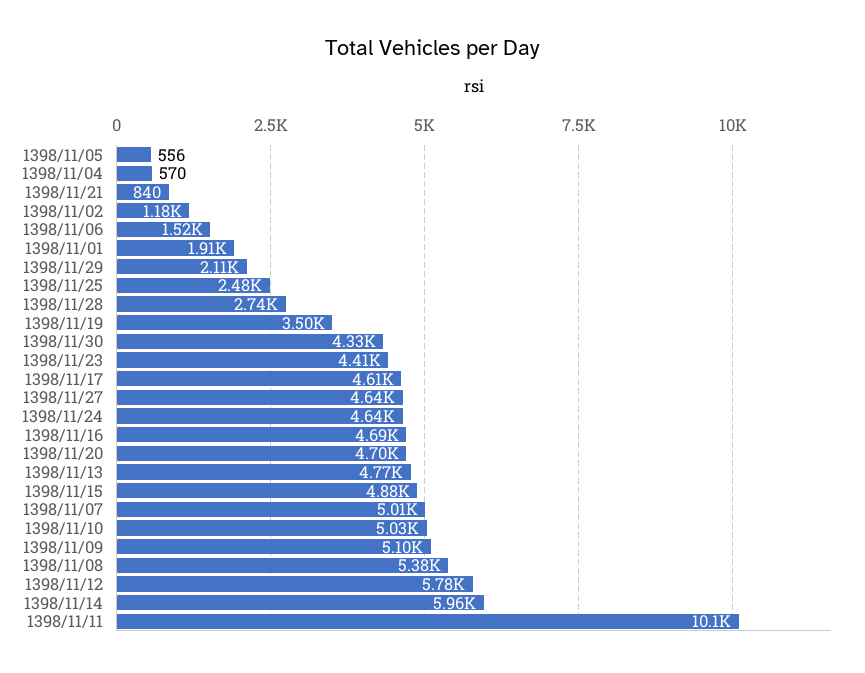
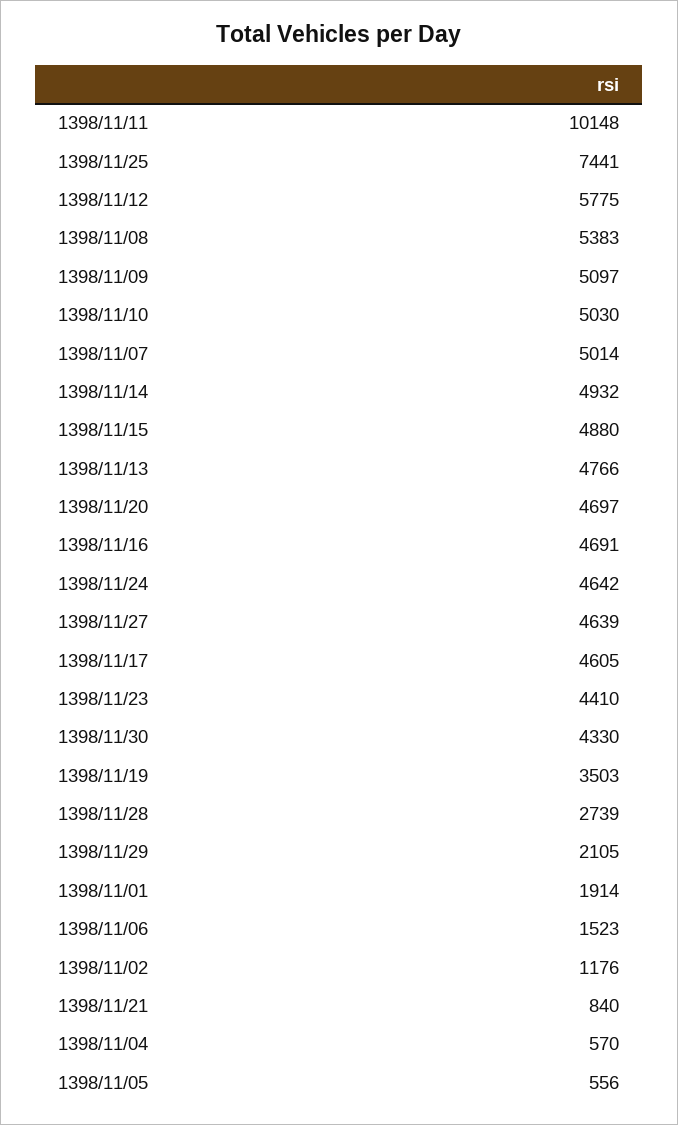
  {
    "1398/11/05": 556,
    "1398/11/04": 570,
    "1398/11/21": 840,
    "1398/11/02": 1176,
    "1398/11/06": 1523,
    "1398/11/01": 1914,
    "1398/11/29": 2105,
-   "1398/11/25": 2480,
+   "1398/11/25": 7441,
    "1398/11/28": 2739,
    "1398/11/19": 3503,
    "1398/11/30": 4330,
    "1398/11/23": 4410,
    "1398/11/17": 4605,
    "1398/11/27": 4639,
    "1398/11/24": 4642,
    "1398/11/16": 4691,
    "1398/11/20": 4697,
    "1398/11/13": 4766,
    "1398/11/15": 4880,
    "1398/11/07": 5014,
    "1398/11/10": 5030,
    "1398/11/09": 5097,
    "1398/11/08": 5383,
    "1398/11/12": 5775,
-   "1398/11/14": 5960,
+   "1398/11/14": 4932,
    "1398/11/11": 10148
  }

